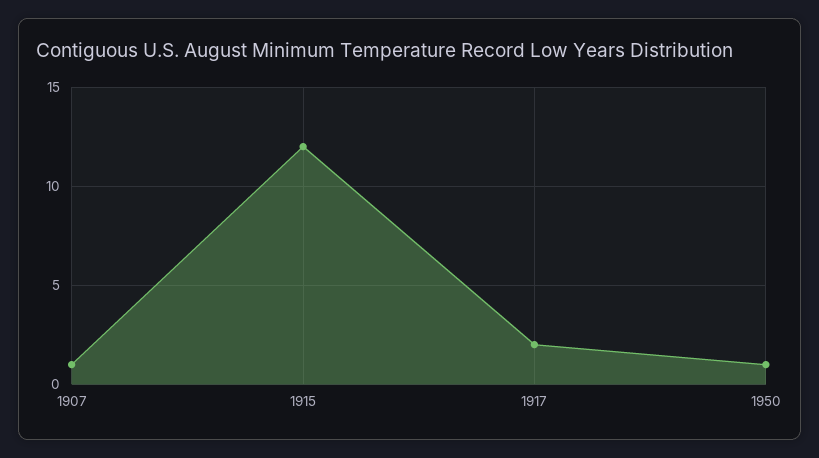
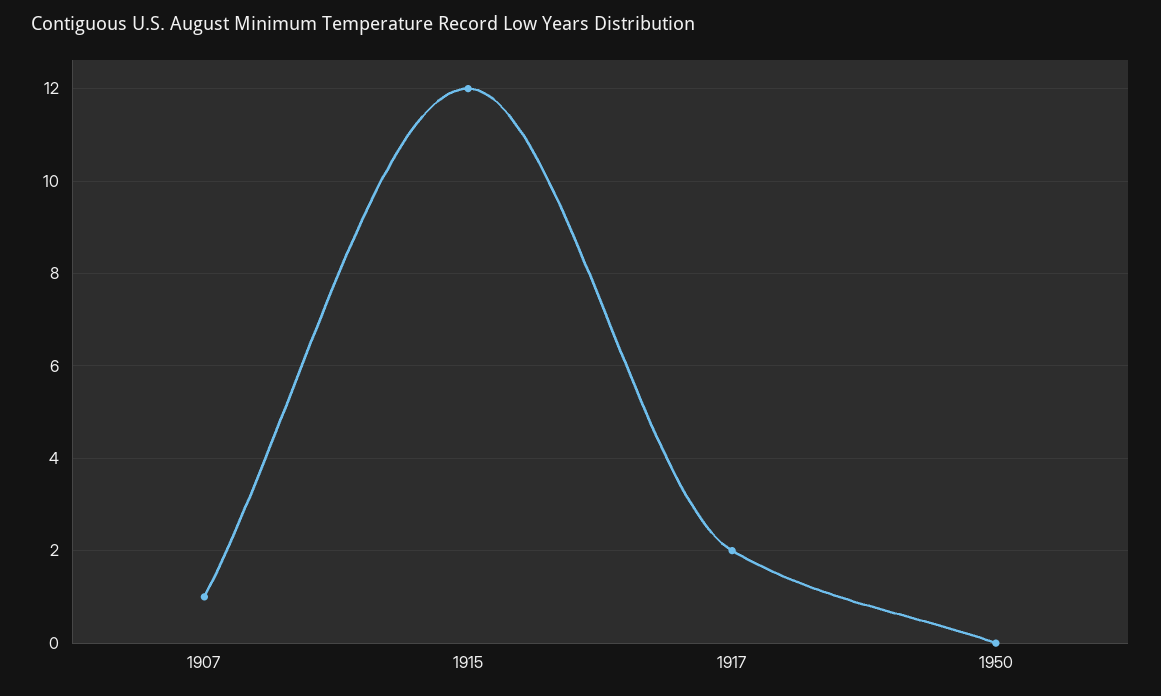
  {
    "1907": 1,
    "1915": 12,
    "1917": 2,
-   "1950": 1
+   "1950": 0
  }

